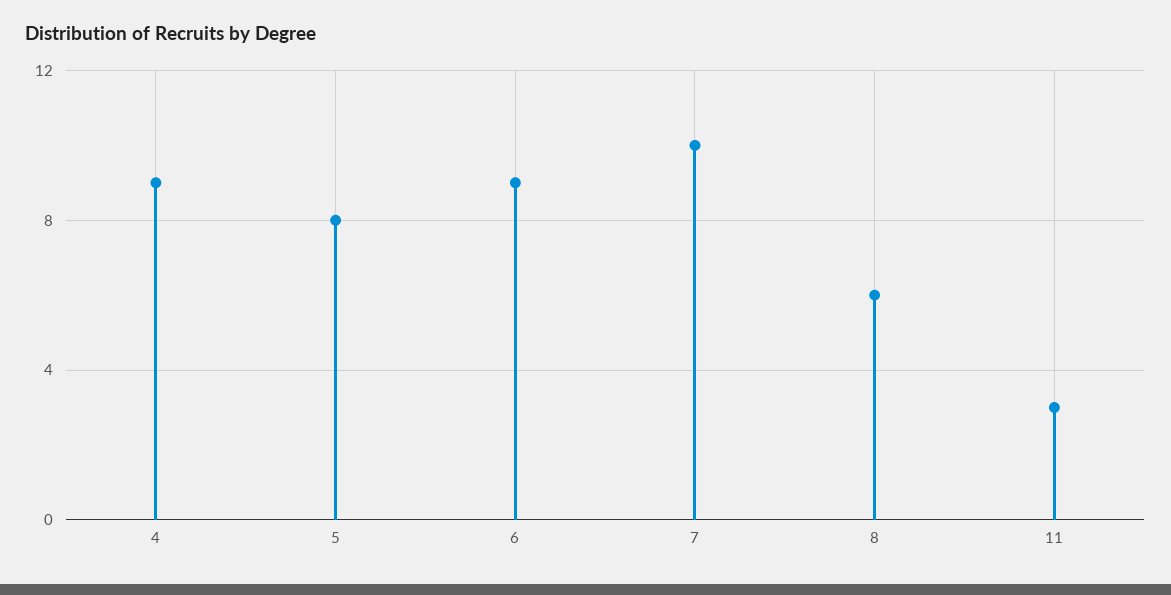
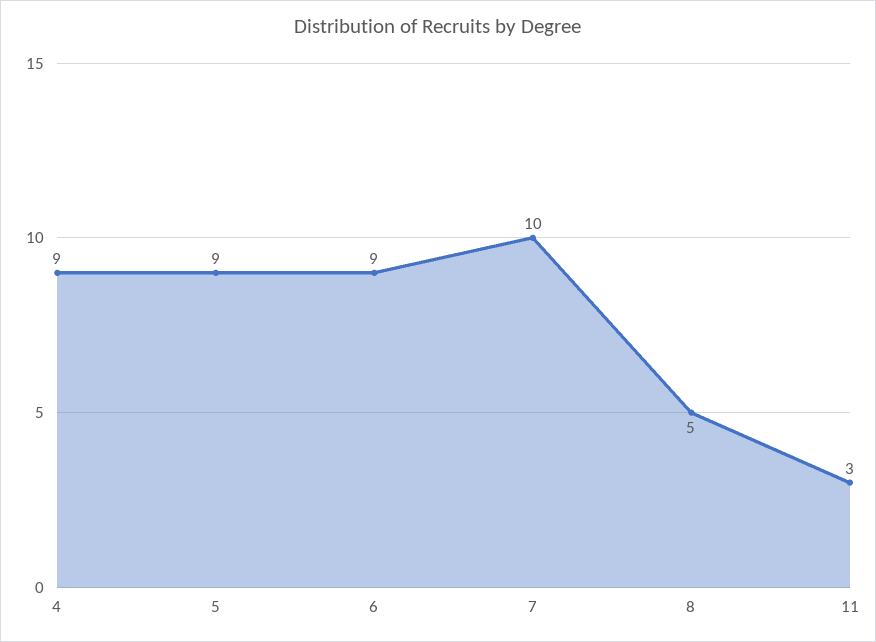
  {
    "4": 9,
-   "5": 8,
+   "5": 9,
    "6": 9,
    "7": 10,
-   "8": 6,
+   "8": 5,
    "11": 3
  }

